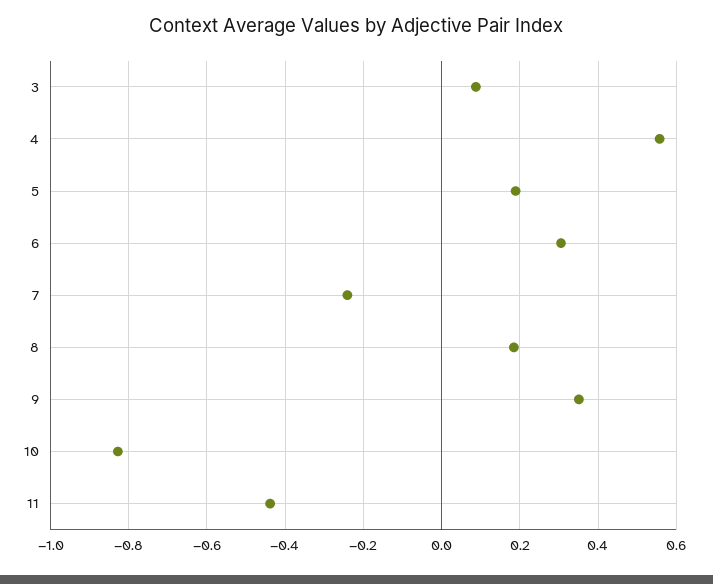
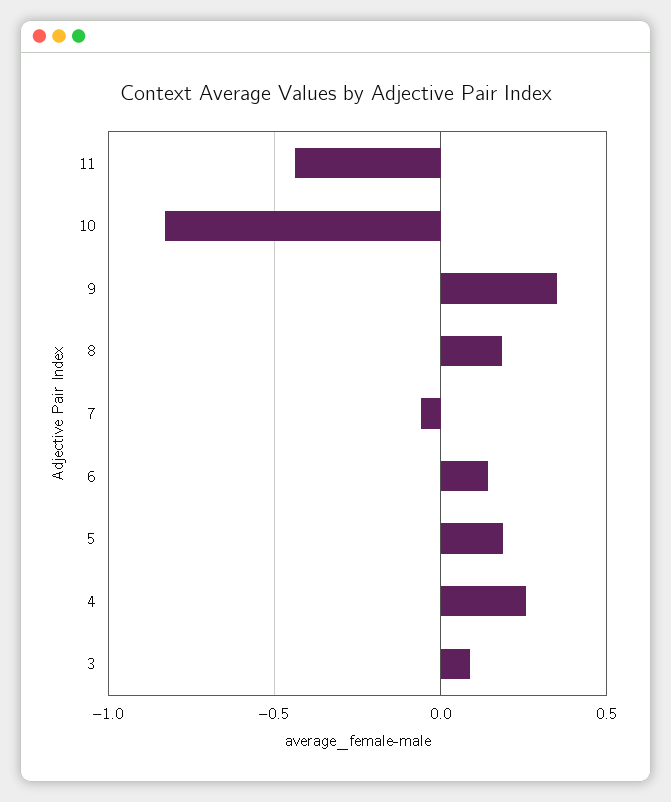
  {
    "3": 0.08,
-   "4": 0.56,
+   "4": 0.25,
    "5": 0.18,
-   "6": 0.3,
+   "6": 0.15,
-   "7": -0.24,
+   "7": -0.05,
    "8": 0.18,
    "9": 0.36,
    "10": -0.82,
    "11": -0.44
  }

